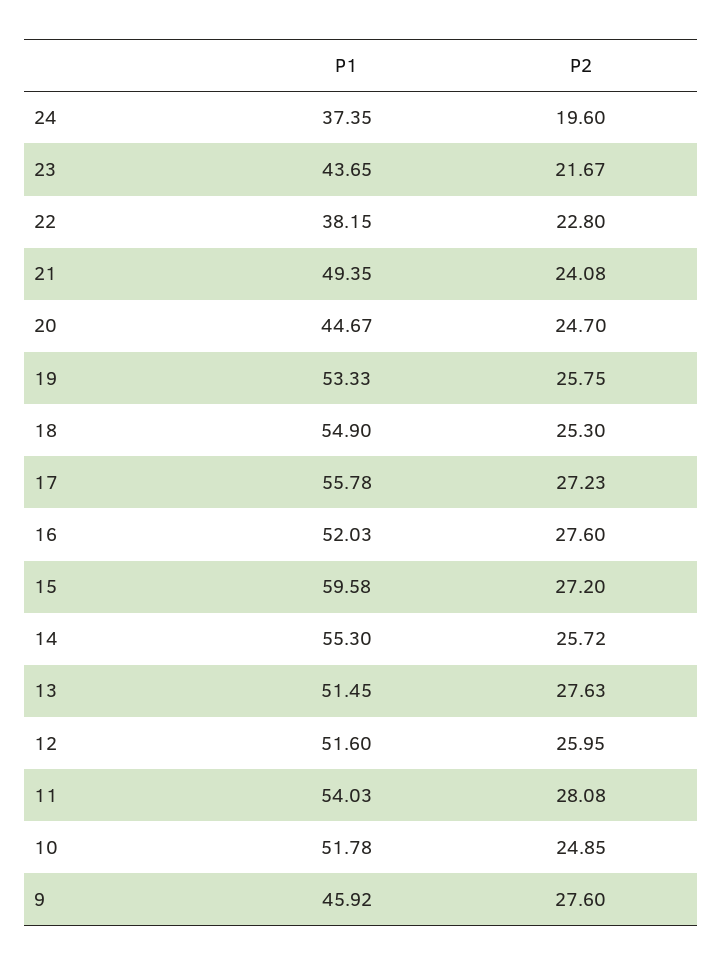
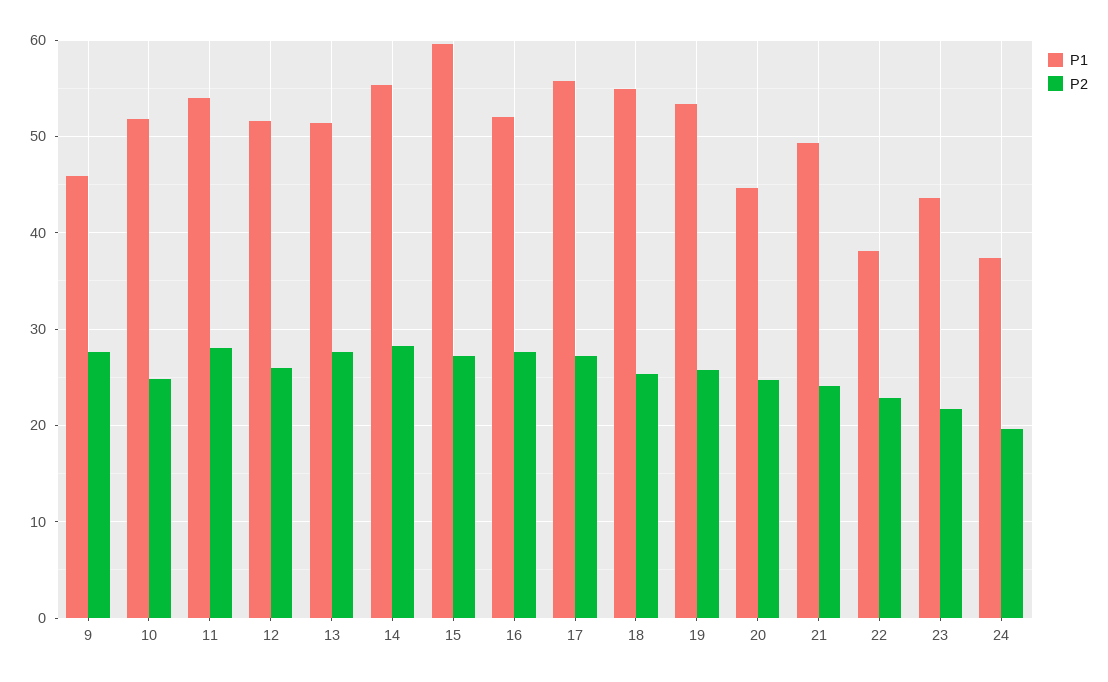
  {
    "P1": {
      "24": 37.35,
      "23": 43.65,
      "22": 38.15,
      "21": 49.35,
      "20": 44.67,
      "19": 53.33,
      "18": 54.9,
      "17": 55.78,
      "16": 52.03,
      "15": 59.58,
      "14": 55.3,
      "13": 51.45,
      "12": 51.6,
      "11": 54.03,
      "10": 51.78,
      "9": 45.92
    },
    "P2": {
      "24": 19.6,
      "23": 21.67,
      "22": 22.8,
      "21": 24.08,
      "20": 24.7,
      "19": 25.75,
      "18": 25.3,
      "17": 27.23,
      "16": 27.6,
      "15": 27.2,
-     "14": 25.72,
+     "14": 28,
      "13": 27.63,
      "12": 25.95,
      "11": 28.08,
      "10": 24.85,
      "9": 27.6
    }
  }

